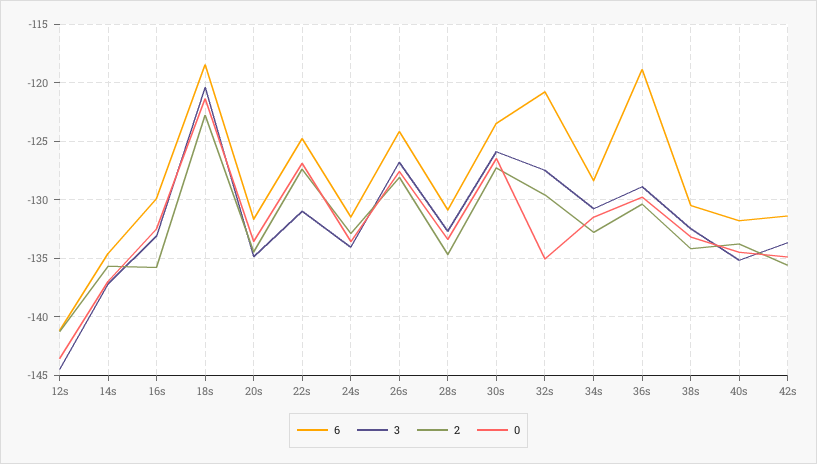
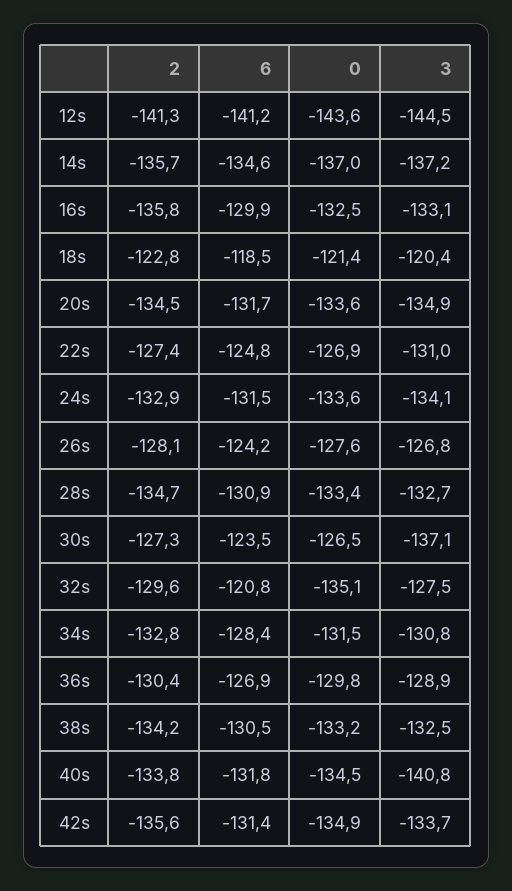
  {
    "6": {
      "12s": -141.2,
      "14s": -134.6,
      "16s": -129.9,
      "18s": -118.5,
      "20s": -131.7,
      "22s": -124.8,
      "24s": -131.5,
      "26s": -124.2,
      "28s": -130.9,
      "30s": -123.5,
      "32s": -120.8,
      "34s": -128.4,
-     "36s": -119,
+     "36s": -126.9,
      "38s": -130.5,
      "40s": -131.8,
      "42s": -131.4
    },
    "3": {
      "12s": -144.5,
      "14s": -137.2,
      "16s": -133.1,
      "18s": -120.4,
      "20s": -134.9,
      "22s": -131,
      "24s": -134.1,
      "26s": -126.8,
      "28s": -132.7,
-     "30s": -126,
+     "30s": -137.1,
      "32s": -127.5,
      "34s": -130.8,
      "36s": -128.9,
      "38s": -132.5,
-     "40s": -135,
+     "40s": -140.8,
      "42s": -133.7
    },
    "2": {
      "12s": -141.3,
      "14s": -135.7,
      "16s": -135.8,
      "18s": -122.8,
      "20s": -134.5,
      "22s": -127.4,
      "24s": -132.9,
      "26s": -128.1,
      "28s": -134.7,
      "30s": -127.3,
      "32s": -129.6,
      "34s": -132.8,
      "36s": -130.4,
      "38s": -134.2,
      "40s": -133.8,
      "42s": -135.6
    },
    "0": {
      "12s": -143.6,
      "14s": -137,
      "16s": -132.5,
      "18s": -121.4,
      "20s": -133.6,
      "22s": -126.9,
      "24s": -133.6,
      "26s": -127.6,
      "28s": -133.4,
      "30s": -126.5,
      "32s": -135.1,
      "34s": -131.5,
      "36s": -129.8,
      "38s": -133.2,
      "40s": -134.5,
      "42s": -134.9
    }
  }

